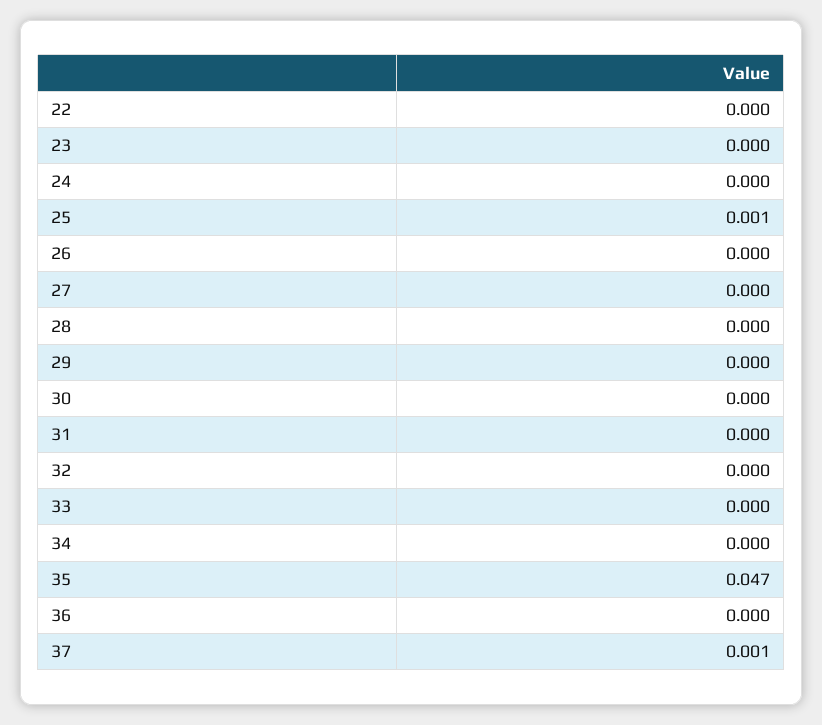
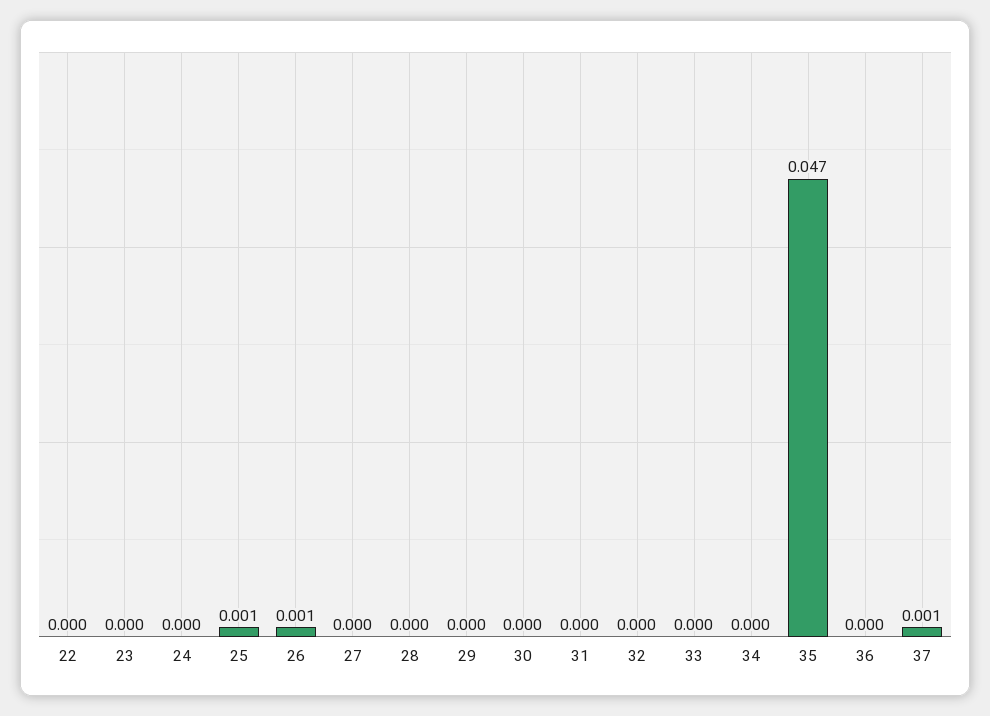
  {
    "22": 0,
    "23": 0,
    "24": 0,
    "25": 0.001,
-   "26": 0,
+   "26": 0.001,
    "27": 0,
    "28": 0,
    "29": 0,
    "30": 0,
    "31": 0,
    "32": 0,
    "33": 0,
    "34": 0,
    "35": 0.047,
    "36": 0,
    "37": 0.001
  }

